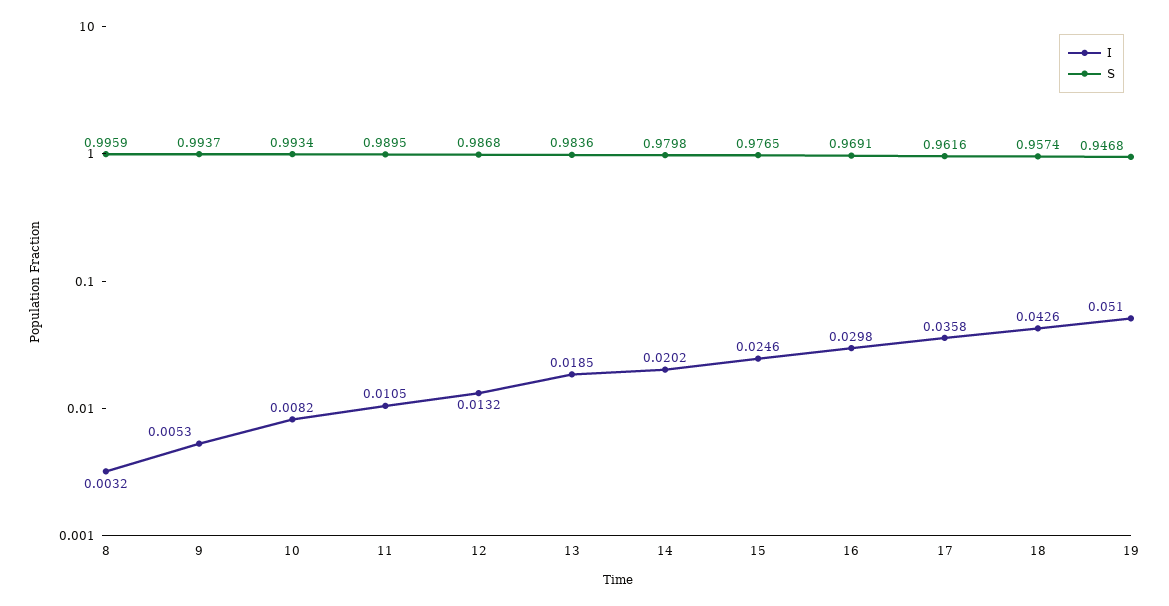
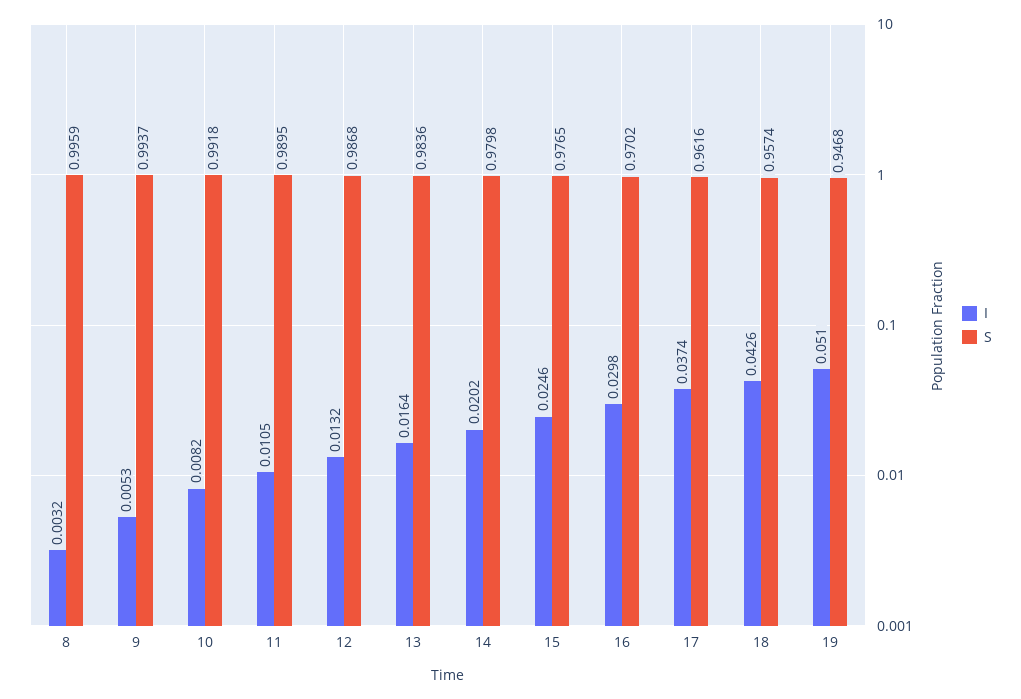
  {
    "I": {
      "8": 0.0032,
      "9": 0.0053,
      "10": 0.0082,
      "11": 0.0105,
      "12": 0.0132,
-     "13": 0.0185,
+     "13": 0.0164,
      "14": 0.0202,
      "15": 0.0246,
      "16": 0.0298,
-     "17": 0.0358,
+     "17": 0.0374,
      "18": 0.0426,
      "19": 0.051
    },
    "S": {
      "8": 0.9959,
      "9": 0.9937,
-     "10": 0.9934,
+     "10": 0.9918,
      "11": 0.9895,
      "12": 0.9868,
      "13": 0.9836,
      "14": 0.9798,
      "15": 0.9765,
-     "16": 0.9691,
+     "16": 0.9702,
      "17": 0.9616,
      "18": 0.9574,
      "19": 0.9468
    }
  }

